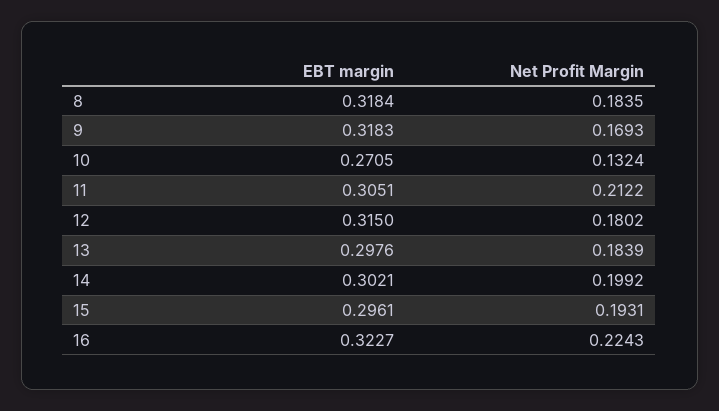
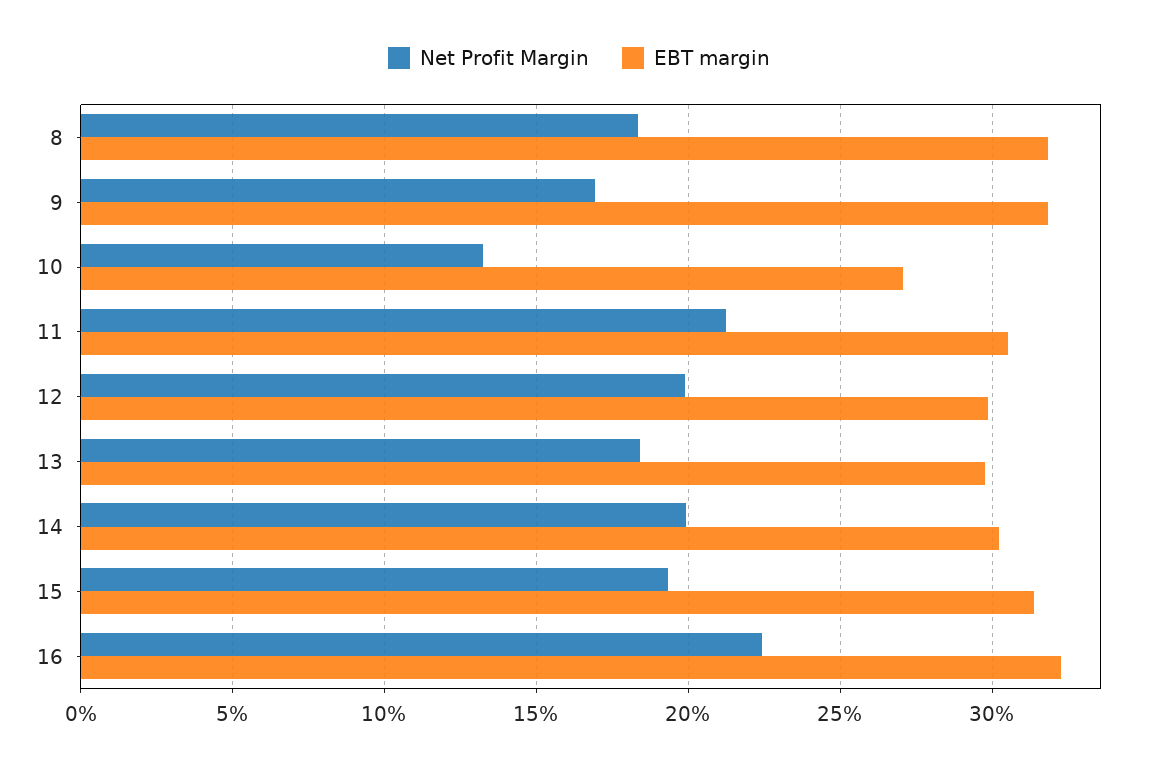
  {
    "EBT margin": {
      "8": 0.3184,
      "9": 0.3183,
      "10": 0.2705,
      "11": 0.3051,
-     "12": 0.315,
+     "12": 0.3,
      "13": 0.2976,
      "14": 0.3021,
-     "15": 0.2961,
+     "15": 0.315,
      "16": 0.3227
    },
    "Net Profit Margin": {
      "8": 0.1835,
      "9": 0.1693,
      "10": 0.1324,
      "11": 0.2122,
-     "12": 0.1802,
+     "12": 0.2,
      "13": 0.1839,
      "14": 0.1992,
      "15": 0.1931,
      "16": 0.2243
    }
  }

